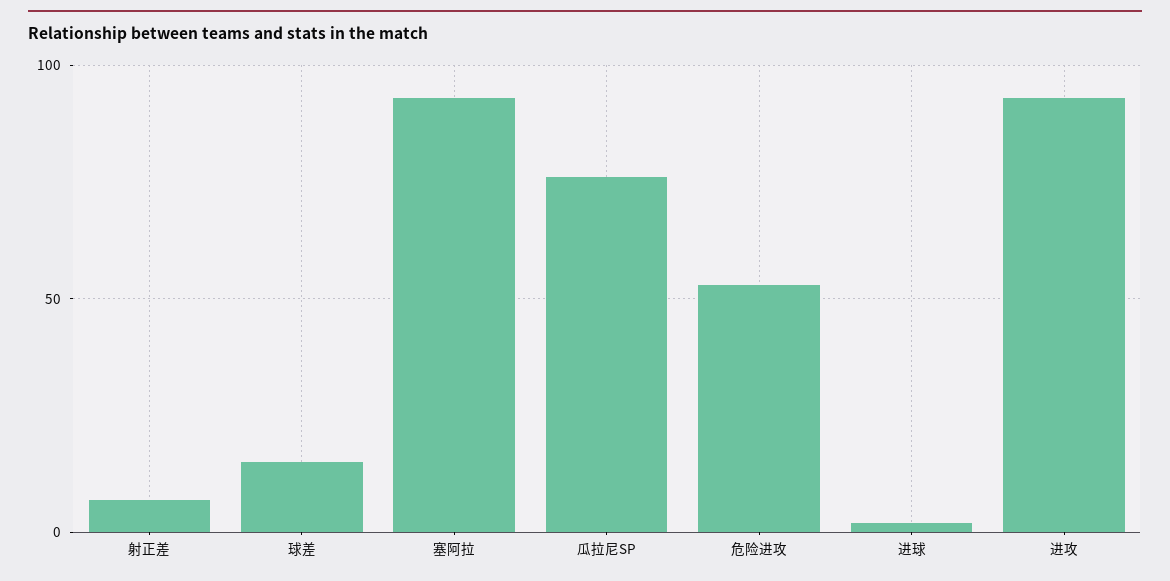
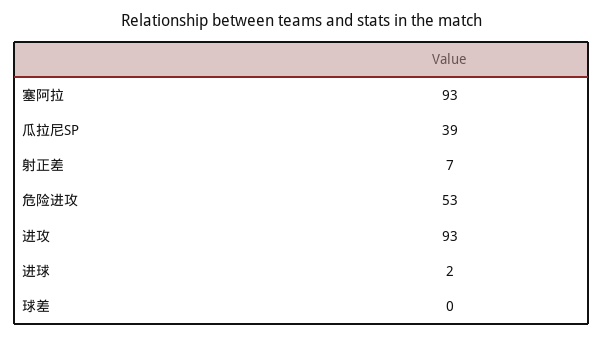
  {
    "射正差": 7,
-   "球差": 15,
+   "球差": 0,
    "塞阿拉": 93,
-   "瓜拉尼SP": 75,
+   "瓜拉尼SP": 39,
    "危险进攻": 53,
    "进球": 2,
    "进攻": 93
  }

